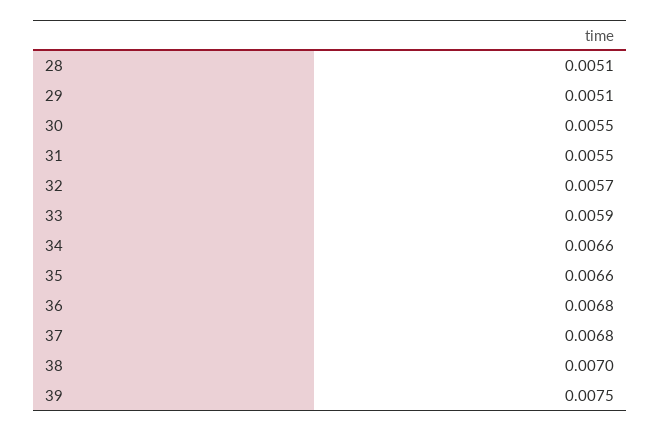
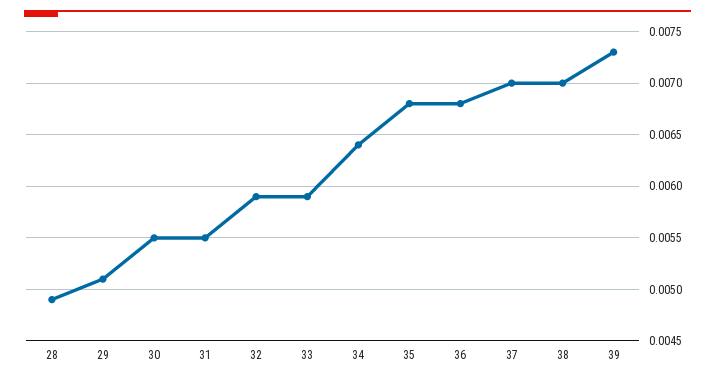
  {
-   "28": 0.0051,
+   "28": 0.0049,
    "29": 0.0051,
    "30": 0.0055,
    "31": 0.0055,
-   "32": 0.0057,
+   "32": 0.0059,
    "33": 0.0059,
-   "34": 0.0066,
+   "34": 0.0064,
-   "35": 0.0066,
+   "35": 0.0068,
    "36": 0.0068,
-   "37": 0.0068,
+   "37": 0.007,
    "38": 0.007,
-   "39": 0.0075
+   "39": 0.0073
  }

